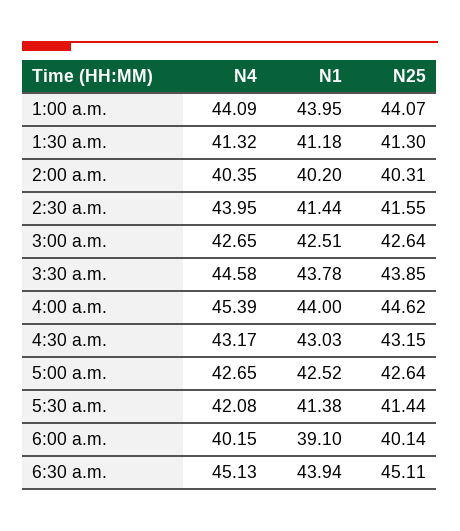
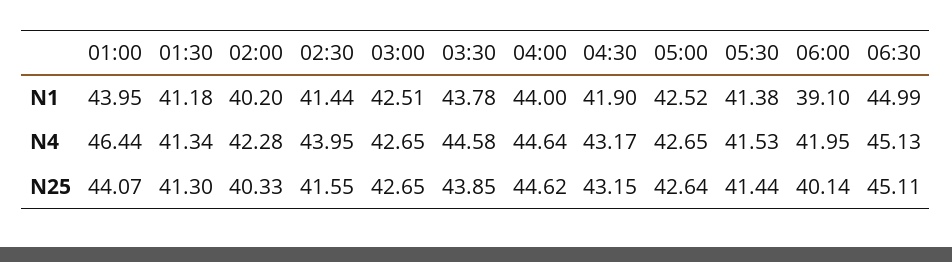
  {
    "N4": {
-     "1:00 a.m.": 44.09,
+     "1:00 a.m.": 46.44,
-     "1:30 a.m.": 41.32,
+     "1:30 a.m.": 41.34,
-     "2:00 a.m.": 40.35,
+     "2:00 a.m.": 42.28,
      "2:30 a.m.": 43.95,
      "3:00 a.m.": 42.65,
      "3:30 a.m.": 44.58,
-     "4:00 a.m.": 45.39,
+     "4:00 a.m.": 44.64,
      "4:30 a.m.": 43.17,
      "5:00 a.m.": 42.65,
-     "5:30 a.m.": 42.08,
+     "5:30 a.m.": 41.53,
-     "6:00 a.m.": 40.15,
+     "6:00 a.m.": 41.95,
      "6:30 a.m.": 45.13
    },
    "N1": {
      "1:00 a.m.": 43.95,
      "1:30 a.m.": 41.18,
      "2:00 a.m.": 40.2,
      "2:30 a.m.": 41.44,
      "3:00 a.m.": 42.51,
      "3:30 a.m.": 43.78,
      "4:00 a.m.": 44,
-     "4:30 a.m.": 43.03,
+     "4:30 a.m.": 41.9,
      "5:00 a.m.": 42.52,
      "5:30 a.m.": 41.38,
      "6:00 a.m.": 39.1,
-     "6:30 a.m.": 43.94
+     "6:30 a.m.": 44.99
    },
    "N25": {
      "1:00 a.m.": 44.07,
      "1:30 a.m.": 41.3,
-     "2:00 a.m.": 40.31,
+     "2:00 a.m.": 40.33,
      "2:30 a.m.": 41.55,
-     "3:00 a.m.": 42.64,
+     "3:00 a.m.": 42.65,
      "3:30 a.m.": 43.85,
      "4:00 a.m.": 44.62,
      "4:30 a.m.": 43.15,
      "5:00 a.m.": 42.64,
      "5:30 a.m.": 41.44,
      "6:00 a.m.": 40.14,
      "6:30 a.m.": 45.11
    }
  }

